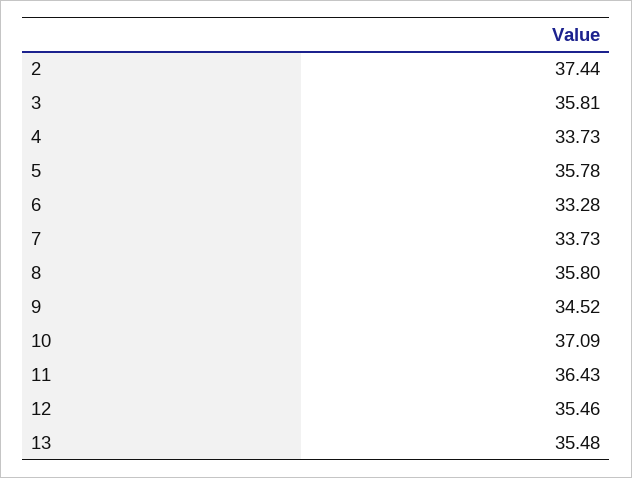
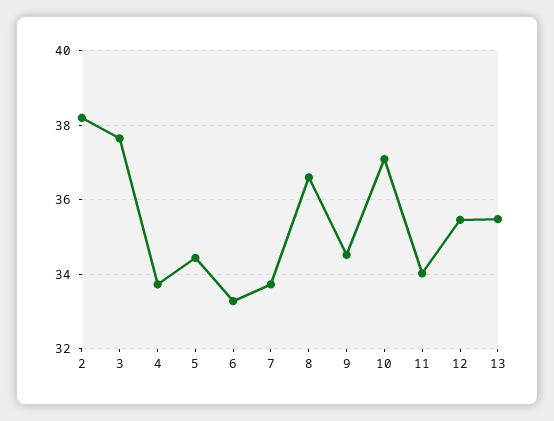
  {
-   "2": 37.44,
+   "2": 38.2,
-   "3": 35.81,
+   "3": 37.6,
    "4": 33.73,
-   "5": 35.78,
+   "5": 34.4,
    "6": 33.28,
    "7": 33.73,
-   "8": 35.8,
+   "8": 36.6,
    "9": 34.52,
    "10": 37.09,
-   "11": 36.43,
+   "11": 34,
    "12": 35.46,
    "13": 35.48
  }

